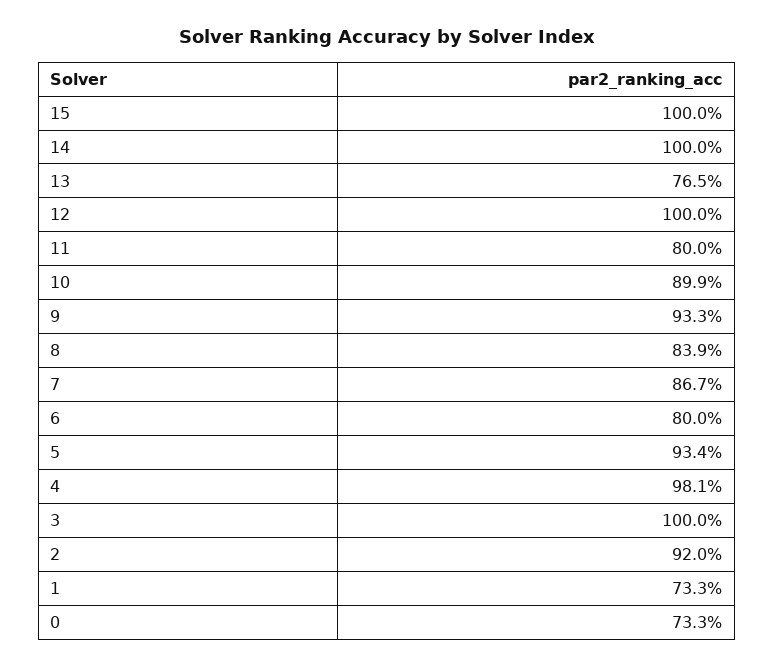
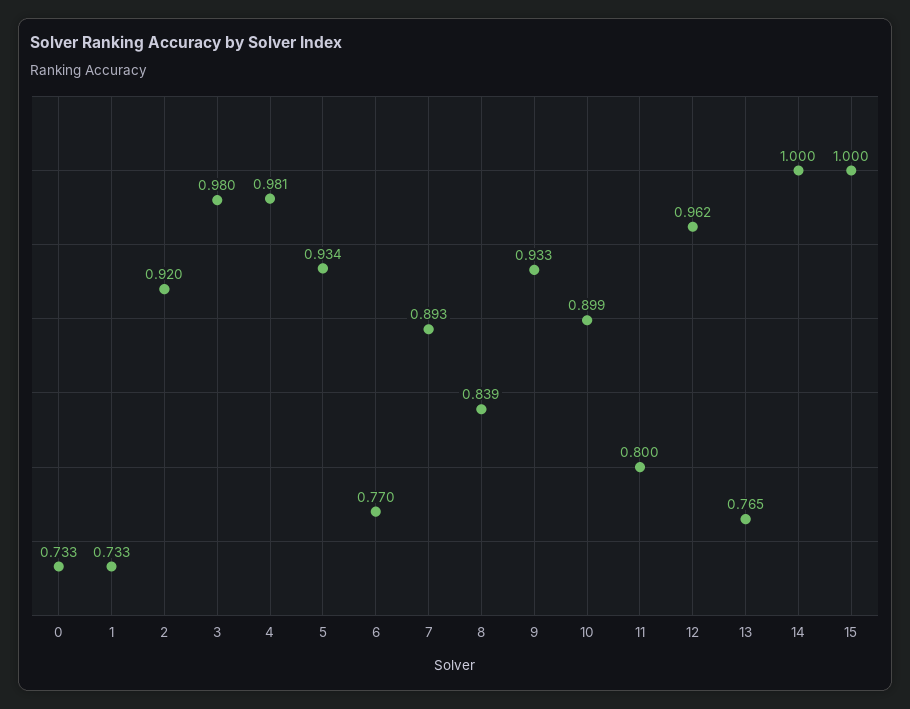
  {
    "15": 1,
    "14": 1,
    "13": 0.765,
-   "12": 1,
+   "12": 0.962,
    "11": 0.8,
    "10": 0.899,
    "9": 0.933,
    "8": 0.839,
-   "7": 0.867,
+   "7": 0.893,
-   "6": 0.8,
+   "6": 0.77,
    "5": 0.934,
    "4": 0.981,
-   "3": 1,
+   "3": 0.98,
    "2": 0.92,
    "1": 0.733,
    "0": 0.733
  }

